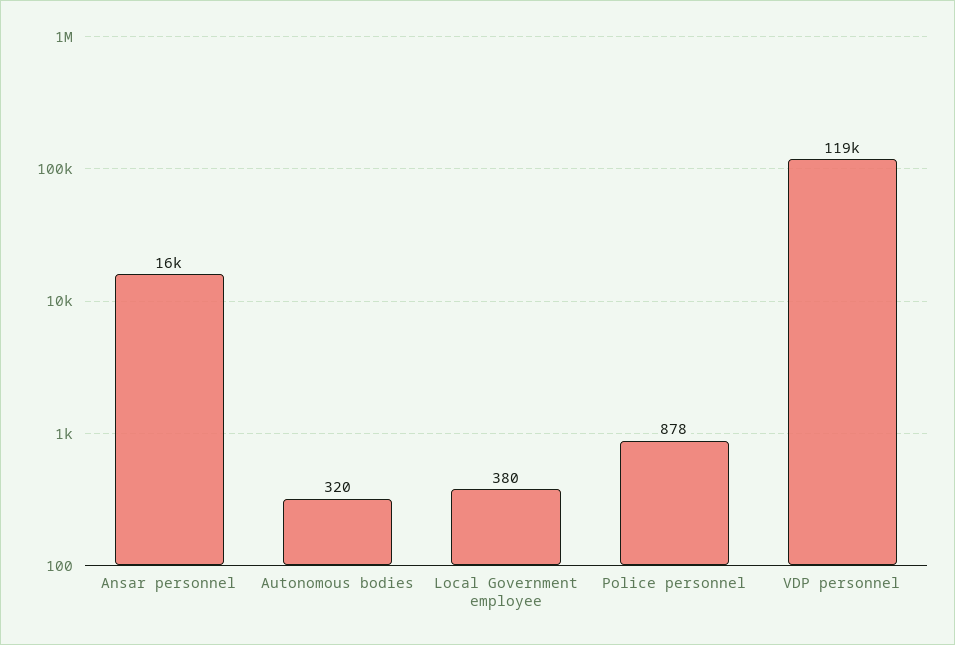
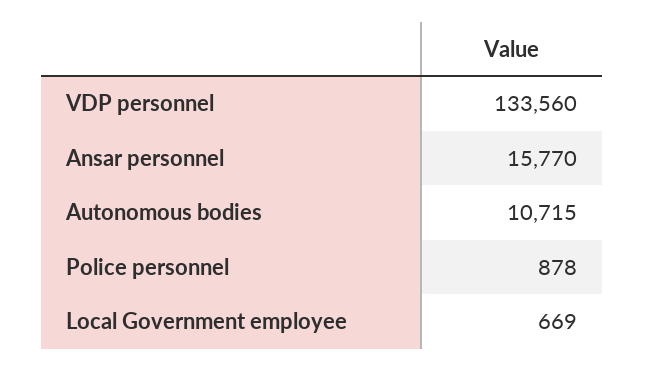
  {
    "Ansar personnel": 15770,
-   "Autonomous bodies": 320,
+   "Autonomous bodies": 10715,
-   "Local Government employee": 380,
+   "Local Government employee": 669,
    "Police personnel": 878,
-   "VDP personnel": 119000
+   "VDP personnel": 133560
  }

